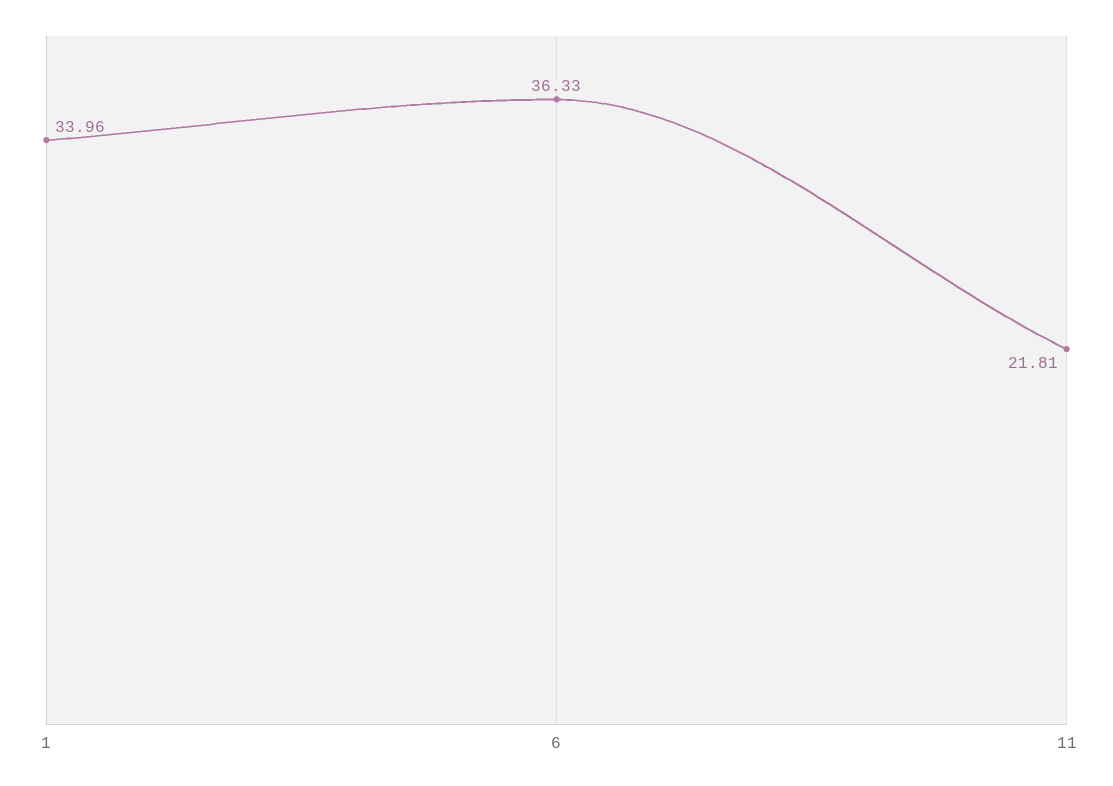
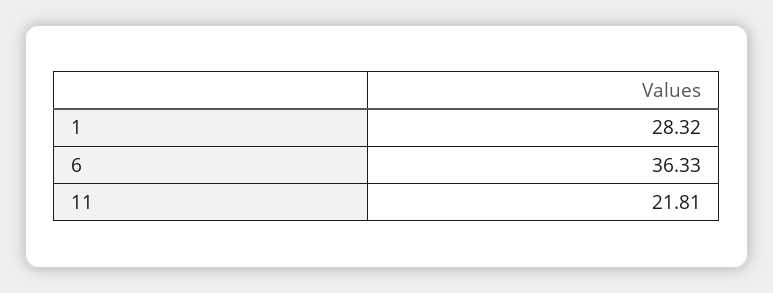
  {
-   "1": 33.96,
+   "1": 28.32,
    "6": 36.33,
    "11": 21.81
  }

